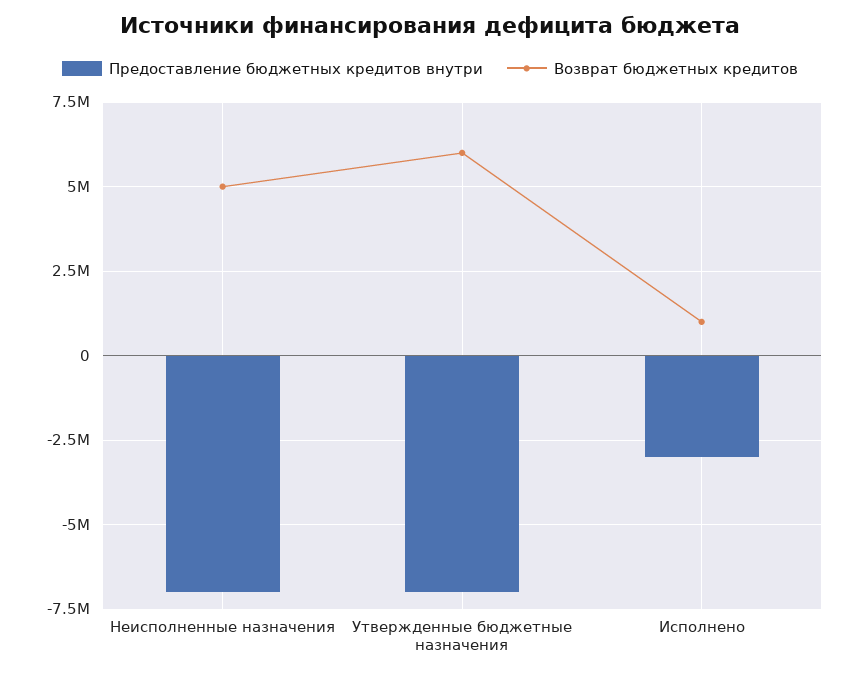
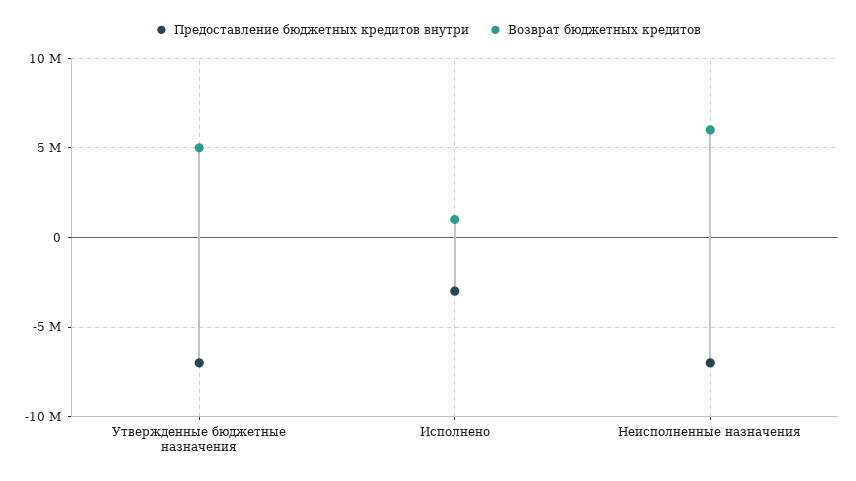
  {
    "Предоставление бюджетных кредитов внутри": {
      "Неисполненные назначения": -7000000,
      "Утвержденные бюджетные назначения": -7000000,
      "Исполнено": -3000000
    },
    "Возврат бюджетных кредитов": {
-     "Неисполненные назначения": 5000000,
+     "Неисполненные назначения": 6000000,
-     "Утвержденные бюджетные назначения": 6000000,
+     "Утвержденные бюджетные назначения": 5000000,
      "Исполнено": 1000000
    }
  }

